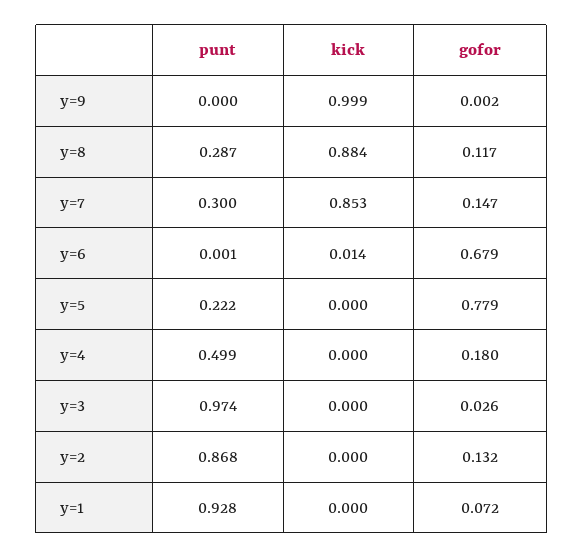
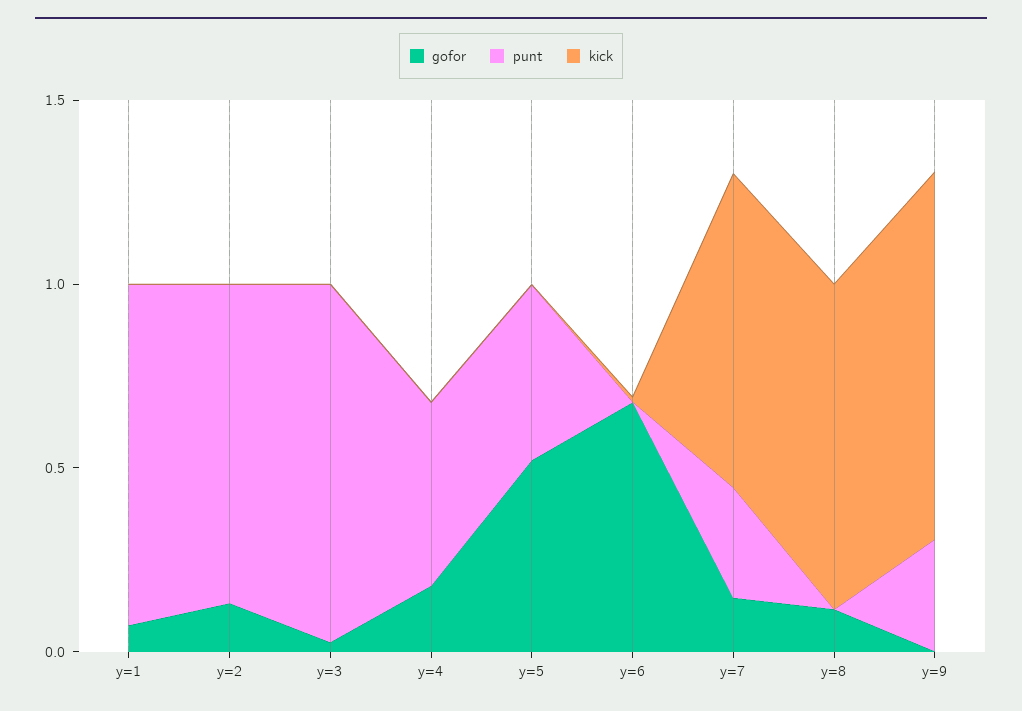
  {
    "punt": {
-     "y=9": 0,
+     "y=9": 0.3,
-     "y=8": 0.287,
+     "y=8": 0,
      "y=7": 0.3,
      "y=6": 0.001,
-     "y=5": 0.222,
+     "y=5": 0.5,
      "y=4": 0.499,
      "y=3": 0.974,
      "y=2": 0.868,
      "y=1": 0.928
    },
    "kick": {
      "y=9": 0.999,
      "y=8": 0.884,
      "y=7": 0.853,
      "y=6": 0.014,
      "y=5": 0,
      "y=4": 0,
      "y=3": 0,
      "y=2": 0,
      "y=1": 0
    },
    "gofor": {
      "y=9": 0.002,
      "y=8": 0.117,
      "y=7": 0.147,
      "y=6": 0.679,
-     "y=5": 0.779,
+     "y=5": 0.5,
      "y=4": 0.18,
      "y=3": 0.026,
      "y=2": 0.132,
      "y=1": 0.072
    }
  }

